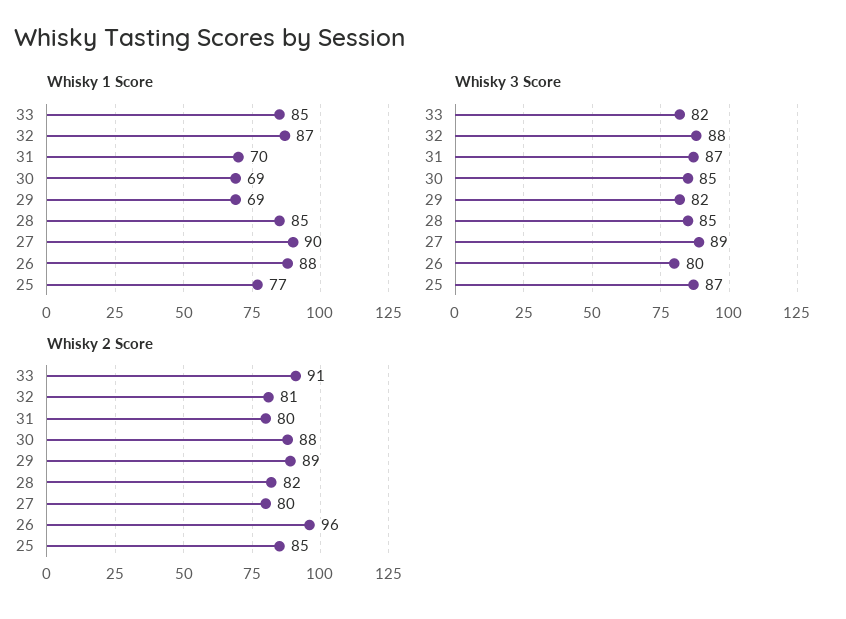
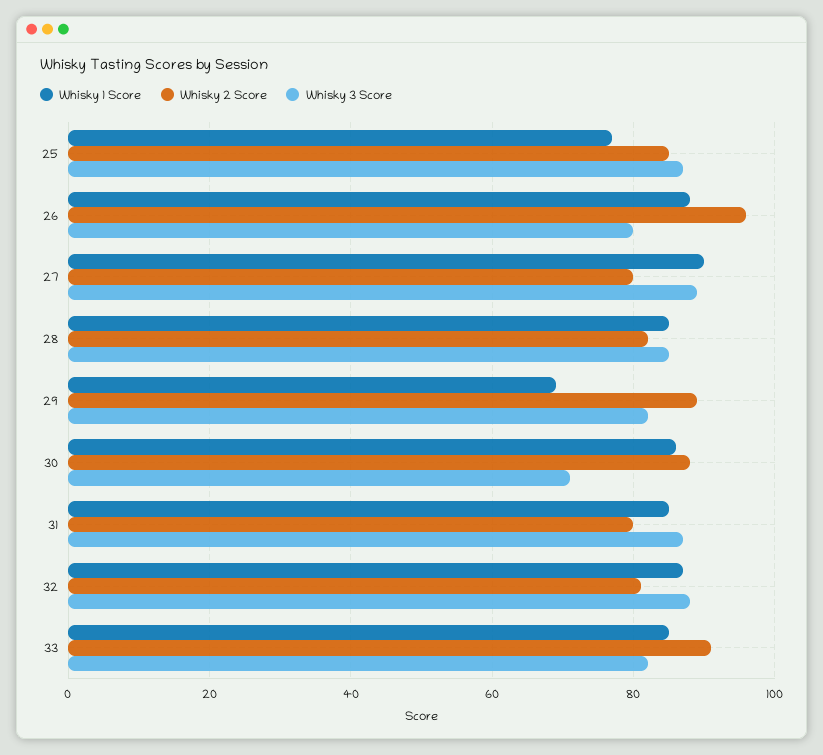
  {
    "Whisky 1 Score": {
      "33": 85,
      "32": 87,
-     "31": 70,
+     "31": 85,
-     "30": 69,
+     "30": 85,
      "29": 69,
      "28": 85,
      "27": 90,
      "26": 88,
      "25": 77
    },
    "Whisky 3 Score": {
      "33": 82,
      "32": 88,
      "31": 87,
-     "30": 85,
+     "30": 70,
      "29": 82,
      "28": 85,
      "27": 89,
      "26": 80,
      "25": 87
    },
    "Whisky 2 Score": {
      "33": 91,
      "32": 81,
      "31": 80,
      "30": 88,
      "29": 89,
      "28": 82,
      "27": 80,
      "26": 96,
      "25": 85
    }
  }

